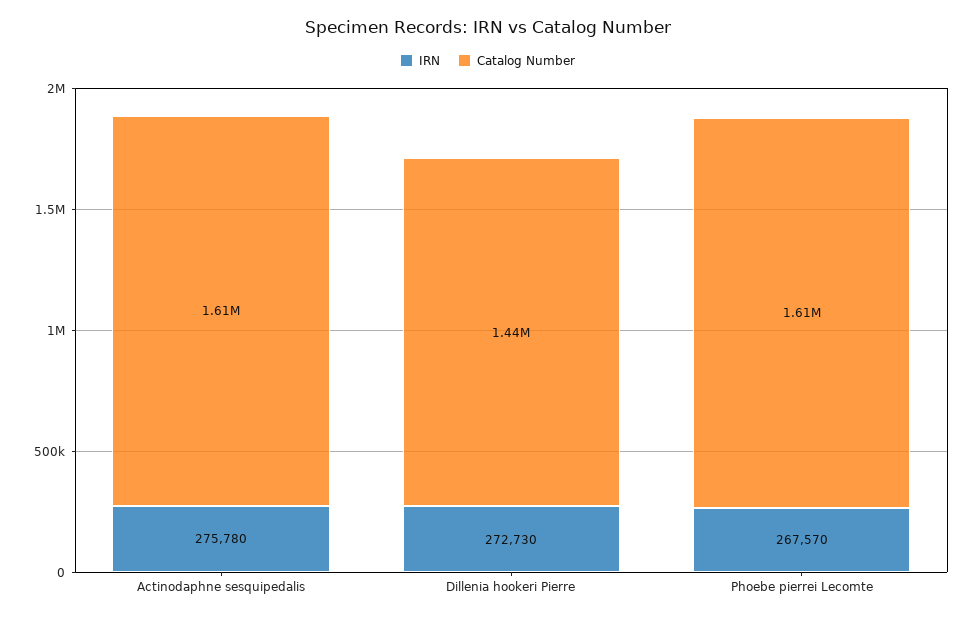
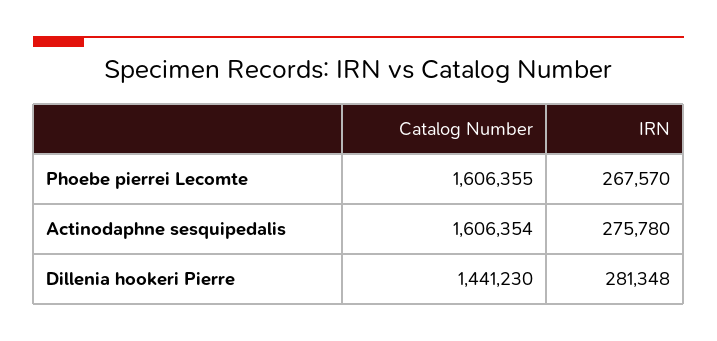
  {
    "IRN": {
      "Actinodaphne sesquipedalis": 275780,
-     "Dillenia hookeri Pierre": 272730,
+     "Dillenia hookeri Pierre": 281348,
      "Phoebe pierrei Lecomte": 267570
    },
    "Catalog Number": {
      "Actinodaphne sesquipedalis": 1606354,
      "Dillenia hookeri Pierre": 1441230,
      "Phoebe pierrei Lecomte": 1606355
    }
  }

